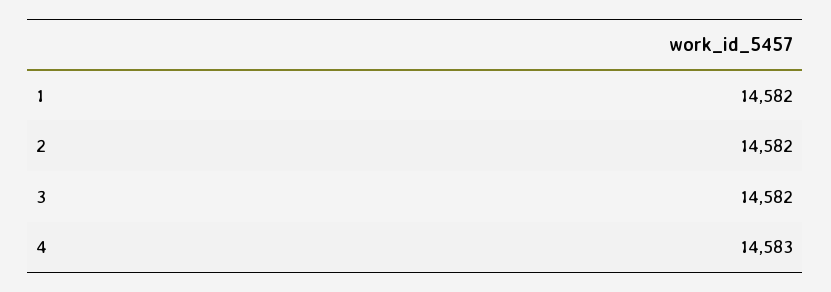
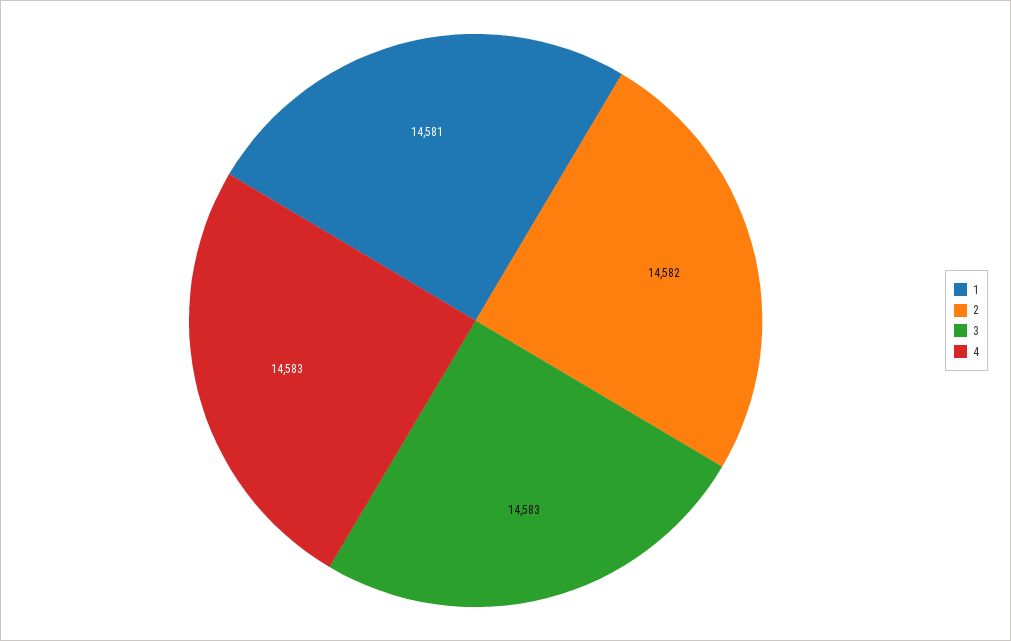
  {
-   "1": 14582,
+   "1": 14581,
    "2": 14582,
-   "3": 14582,
+   "3": 14583,
    "4": 14583
  }

